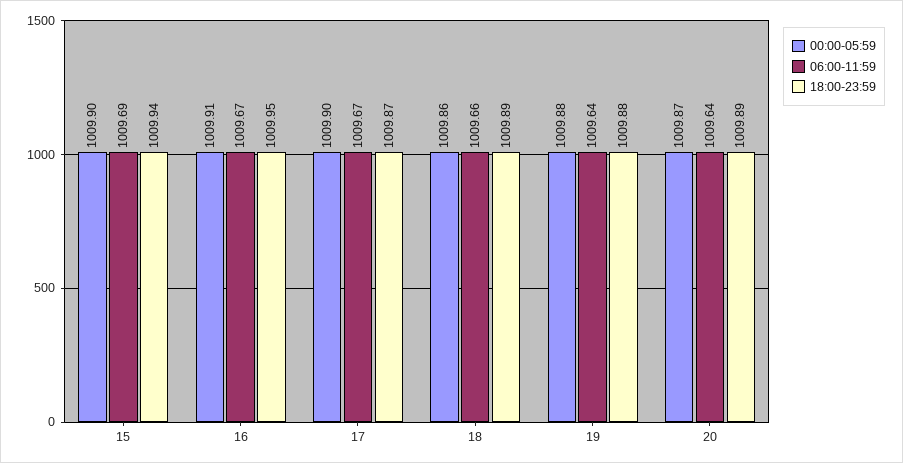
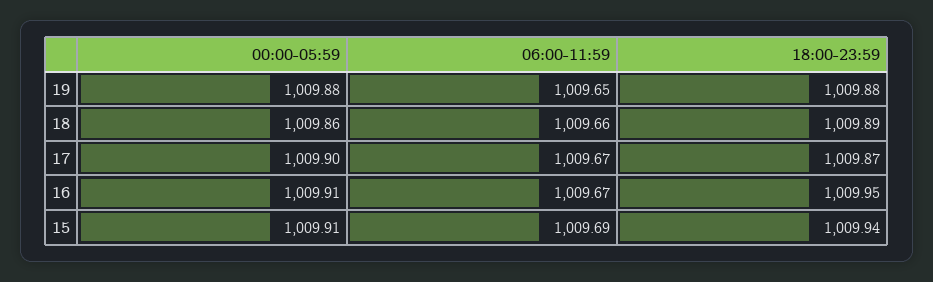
  {
    "00:00-05:59": {
-     "15": 1009.9,
+     "15": 1009.91,
      "16": 1009.91,
      "17": 1009.9,
      "18": 1009.86,
-     "19": 1009.88,
+     "19": 1009.88
-     "20": 1009.87
    },
    "06:00-11:59": {
      "15": 1009.69,
      "16": 1009.67,
      "17": 1009.67,
      "18": 1009.66,
-     "19": 1009.64,
+     "19": 1009.65
-     "20": 1009.64
    },
    "18:00-23:59": {
      "15": 1009.94,
      "16": 1009.95,
      "17": 1009.87,
      "18": 1009.89,
-     "19": 1009.88,
+     "19": 1009.88
-     "20": 1009.89
    }
  }

